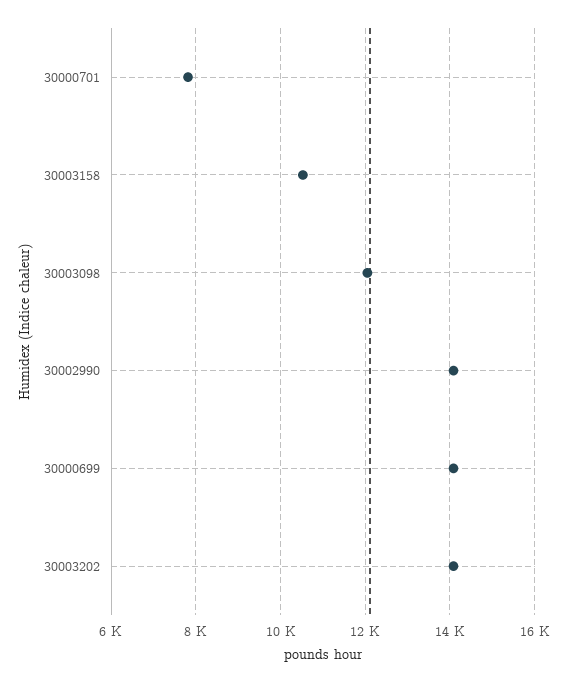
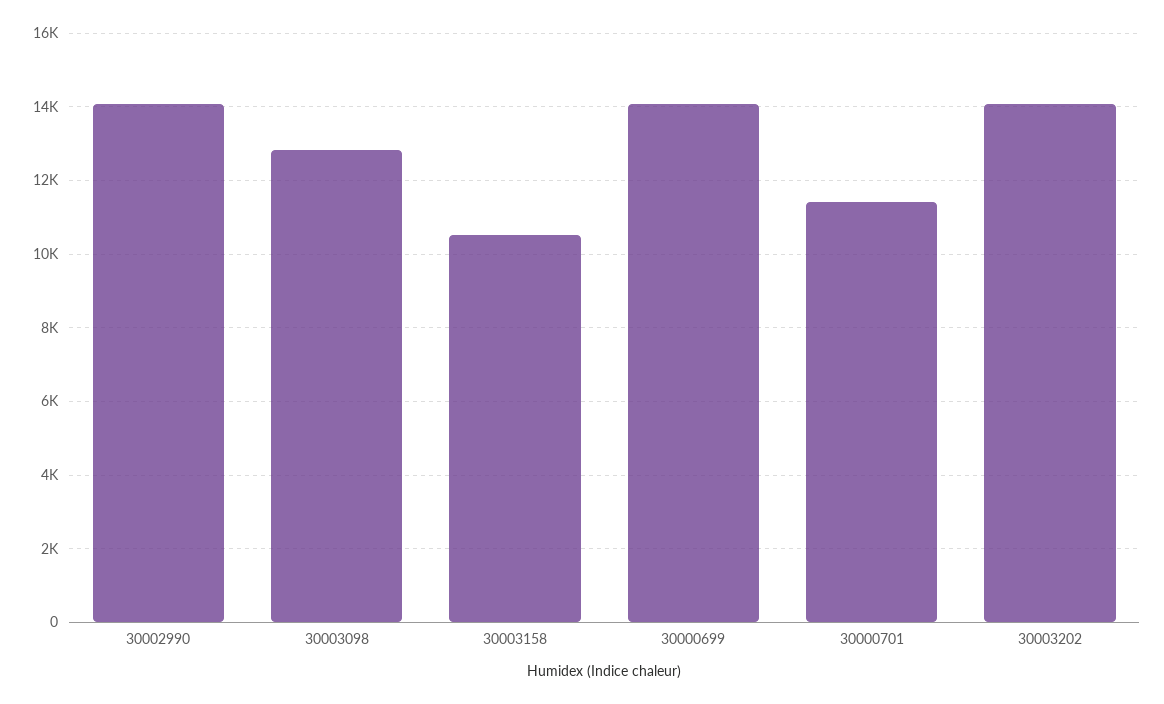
  {
-   "30000701": 7800,
+   "30000701": 11400,
    "30003158": 10600,
-   "30003098": 12000,
+   "30003098": 12800,
    "30002990": 14000,
    "30000699": 14000,
    "30003202": 14000
  }

